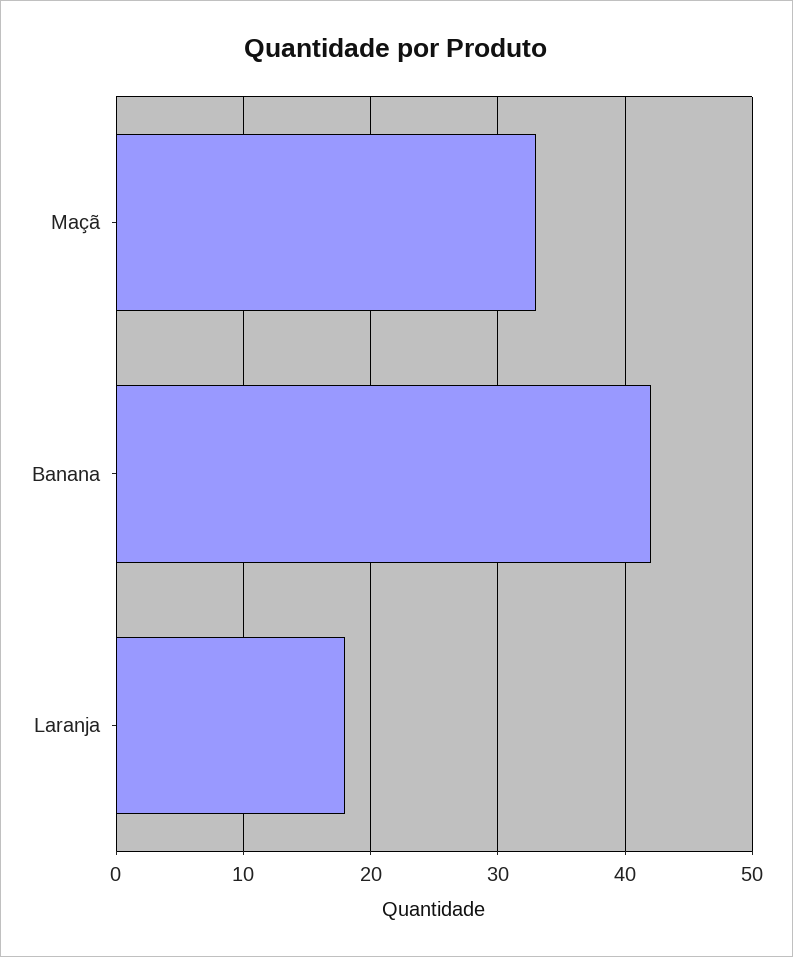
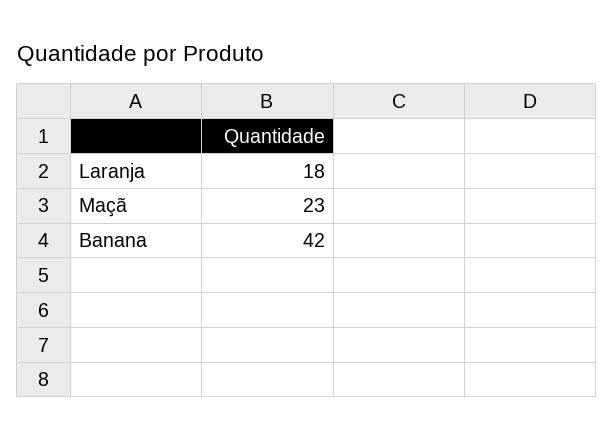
  {
-   "Maçã": 33,
+   "Maçã": 23,
    "Banana": 42,
    "Laranja": 18
  }

